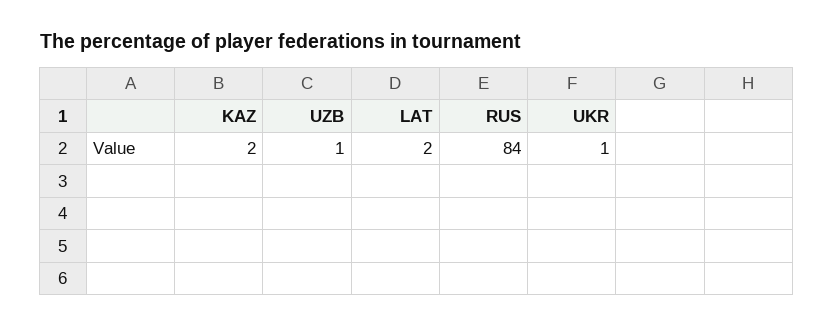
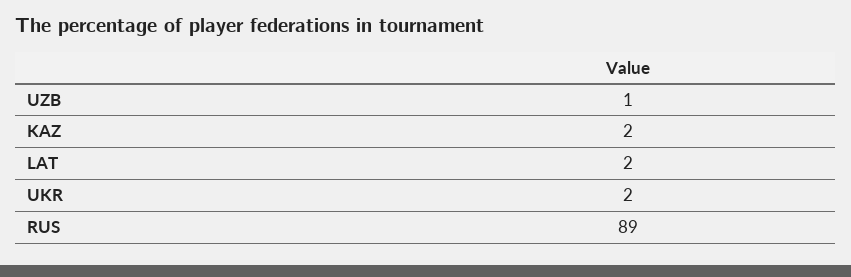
  {
    "KAZ": 2,
    "UZB": 1,
    "LAT": 2,
-   "RUS": 84,
+   "RUS": 89,
-   "UKR": 1
+   "UKR": 2
  }

